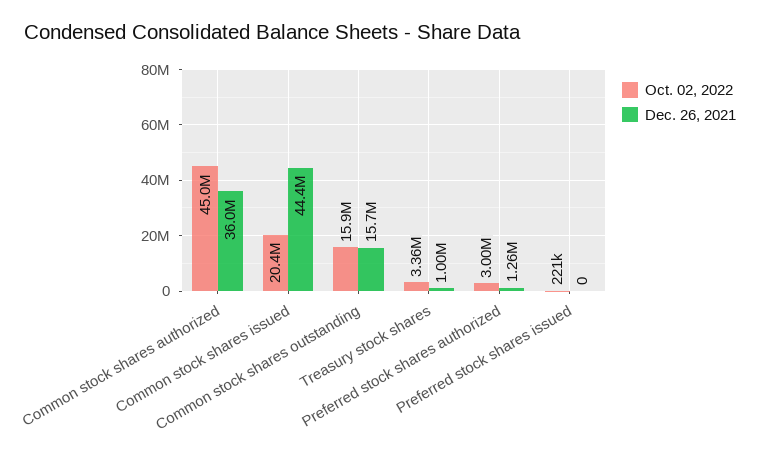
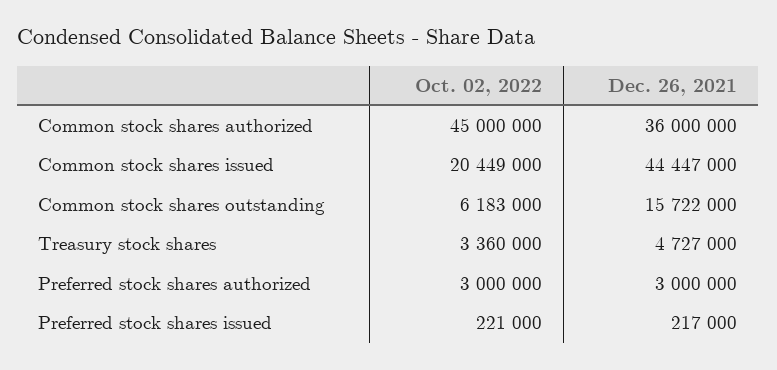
  {
    "Oct. 02, 2022": {
      "Common stock shares authorized": 45000000,
      "Common stock shares issued": 20449000,
-     "Common stock shares outstanding": 15900000,
+     "Common stock shares outstanding": 6183000,
      "Treasury stock shares": 3360000,
      "Preferred stock shares authorized": 3000000,
      "Preferred stock shares issued": 221000
    },
    "Dec. 26, 2021": {
      "Common stock shares authorized": 36000000,
      "Common stock shares issued": 44447000,
      "Common stock shares outstanding": 15722000,
-     "Treasury stock shares": 1000000,
+     "Treasury stock shares": 4727000,
-     "Preferred stock shares authorized": 1260000,
+     "Preferred stock shares authorized": 3000000,
-     "Preferred stock shares issued": 0
+     "Preferred stock shares issued": 217000
    }
  }

